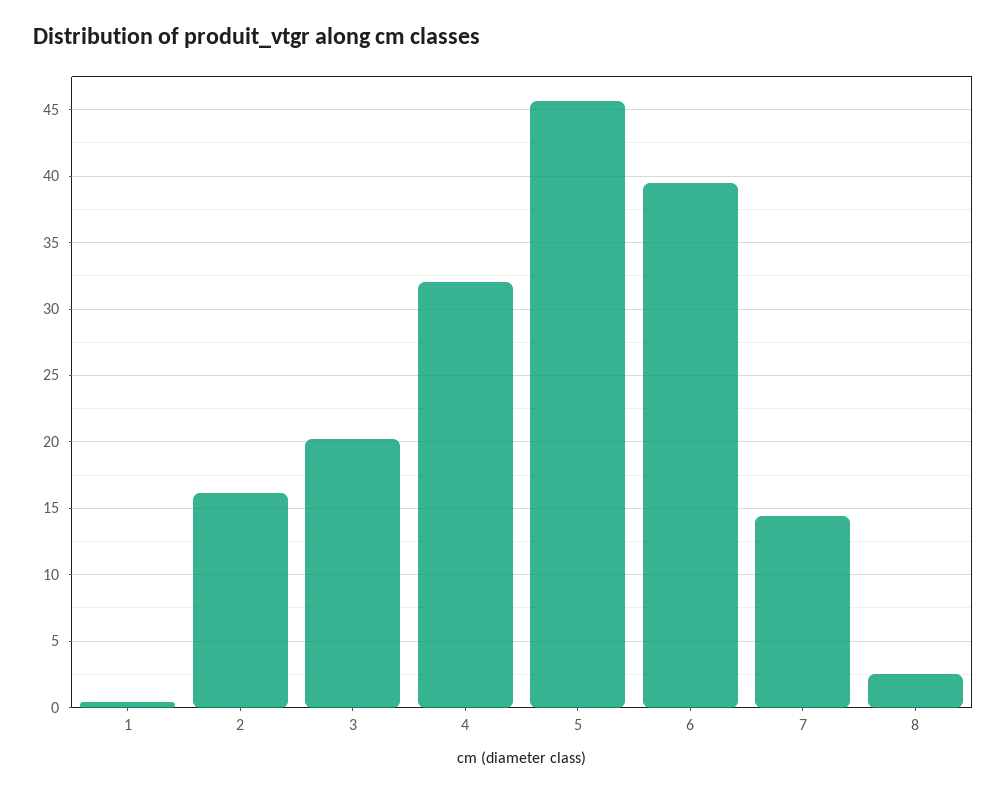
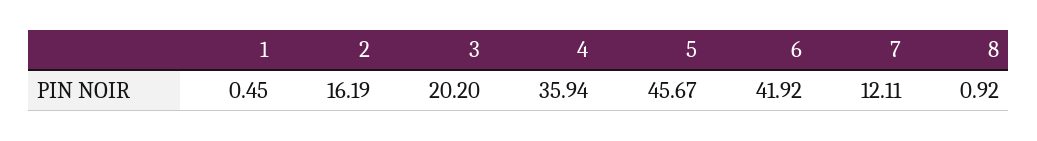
  {
    "1": 0.45,
    "2": 16.19,
    "3": 20.2,
-   "4": 32,
+   "4": 35.94,
    "5": 45.67,
-   "6": 39.5,
+   "6": 41.92,
-   "7": 14.5,
+   "7": 12.11,
-   "8": 2.5
+   "8": 0.92
  }

